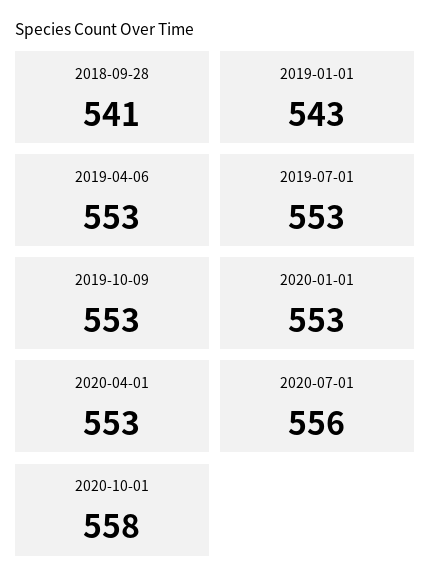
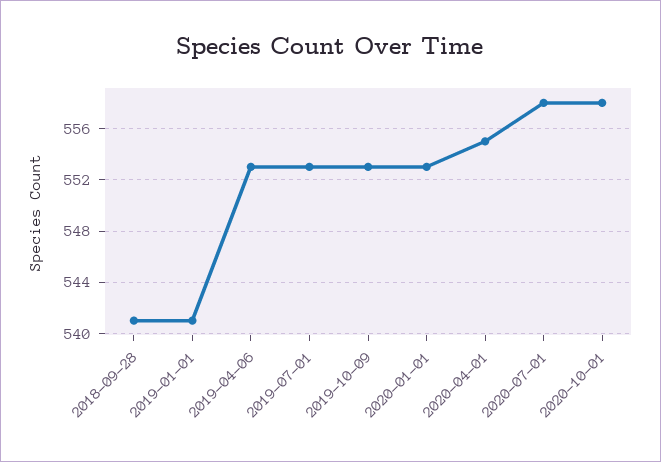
  {
    "2018-09-28": 541,
-   "2019-01-01": 543,
+   "2019-01-01": 541,
    "2019-04-06": 553,
    "2019-07-01": 553,
    "2019-10-09": 553,
    "2020-01-01": 553,
-   "2020-04-01": 553,
+   "2020-04-01": 555,
-   "2020-07-01": 556,
+   "2020-07-01": 558,
    "2020-10-01": 558
  }

